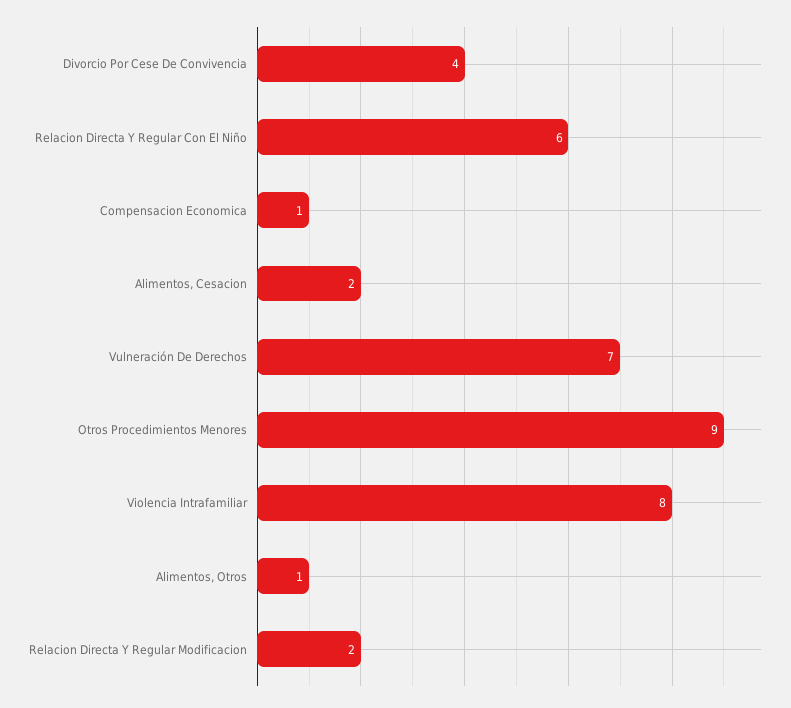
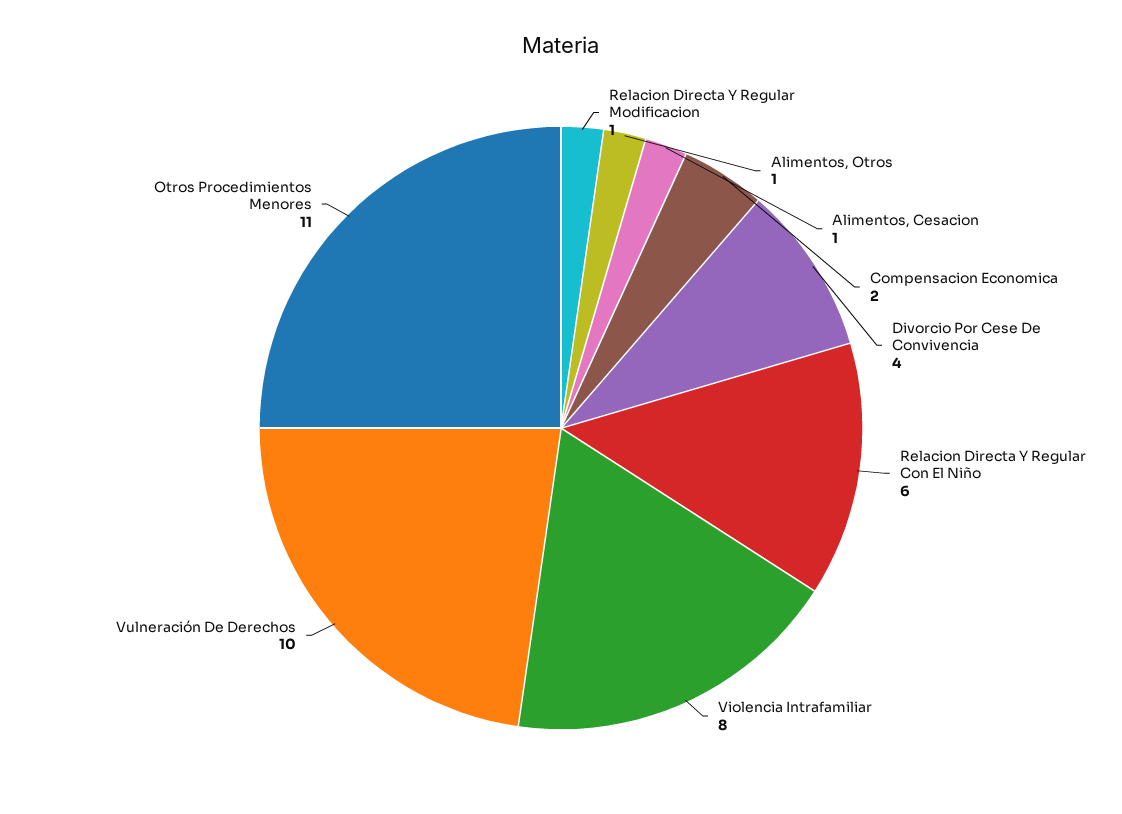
  {
    "Divorcio Por Cese De Convivencia": 4,
    "Relacion Directa Y Regular Con El Niño": 6,
-   "Compensacion Economica": 1,
+   "Compensacion Economica": 2,
-   "Alimentos, Cesacion": 2,
+   "Alimentos, Cesacion": 1,
-   "Vulneración De Derechos": 7,
+   "Vulneración De Derechos": 10,
-   "Otros Procedimientos Menores": 9,
+   "Otros Procedimientos Menores": 11,
    "Violencia Intrafamiliar": 8,
    "Alimentos, Otros": 1,
-   "Relacion Directa Y Regular Modificacion": 2
+   "Relacion Directa Y Regular Modificacion": 1
  }

